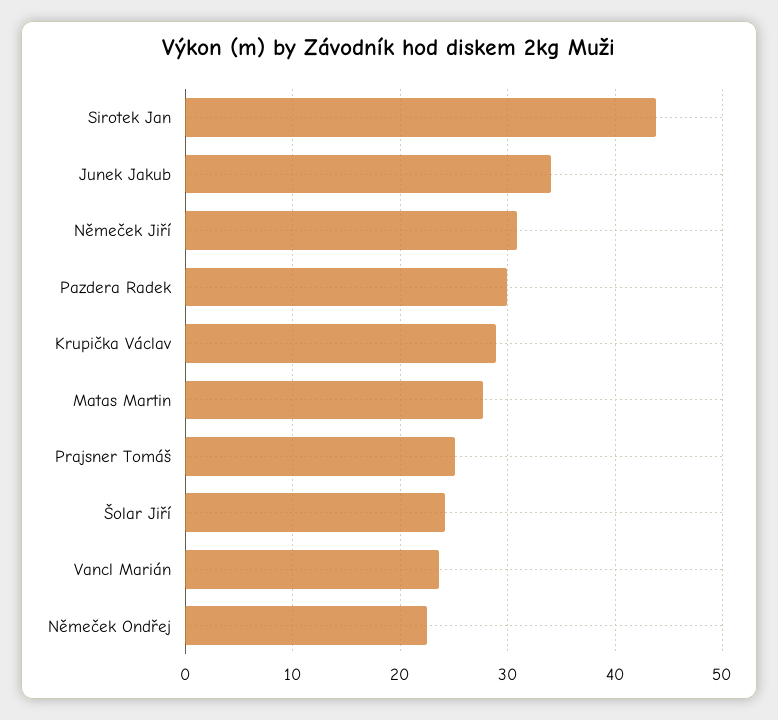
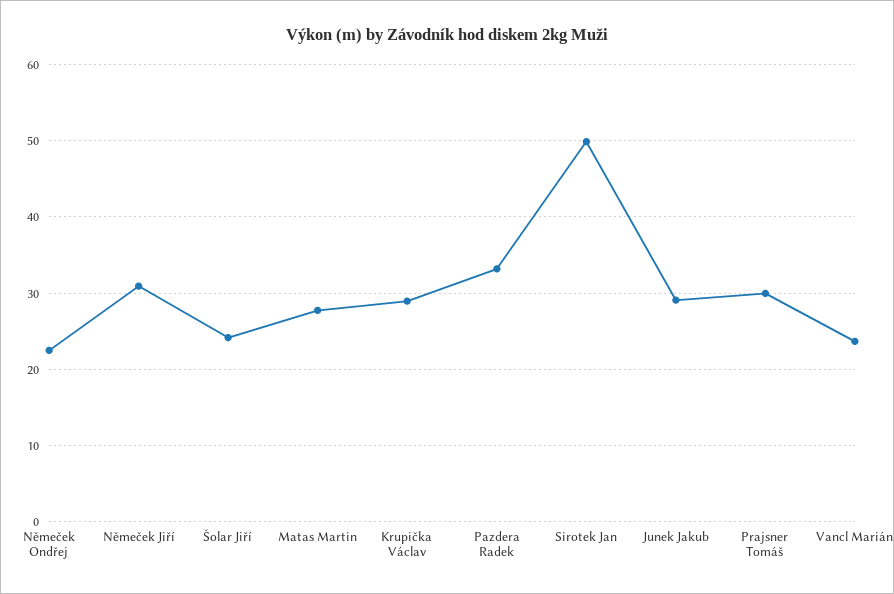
  {
-   "Sirotek Jan": 44,
+   "Sirotek Jan": 50,
-   "Junek Jakub": 34,
+   "Junek Jakub": 29,
    "Němeček Jiří": 31,
-   "Pazdera Radek": 30,
+   "Pazdera Radek": 33,
    "Krupička Václav": 29,
    "Matas Martin": 28,
-   "Prajsner Tomáš": 25,
+   "Prajsner Tomáš": 30,
    "Šolar Jiří": 24,
    "Vancl Marián": 24,
    "Němeček Ondřej": 23
  }

